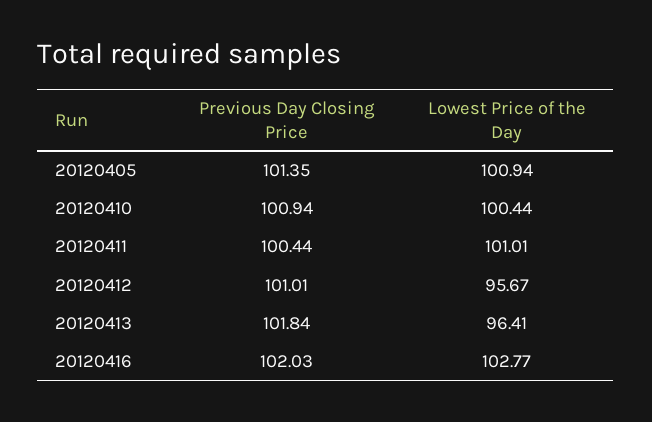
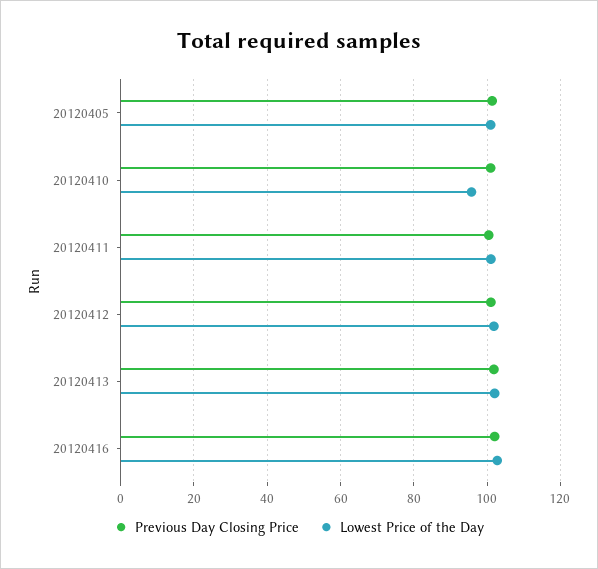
  {
    "Previous Day Closing Price": {
      "20120405": 101.35,
      "20120410": 100.94,
      "20120411": 100.44,
      "20120412": 101.01,
      "20120413": 101.84,
      "20120416": 102.03
    },
    "Lowest Price of the Day": {
      "20120405": 100.94,
-     "20120410": 100.44,
+     "20120410": 96,
      "20120411": 101.01,
-     "20120412": 95.67,
+     "20120412": 102,
-     "20120413": 96.41,
+     "20120413": 102,
      "20120416": 102.77
    }
  }

